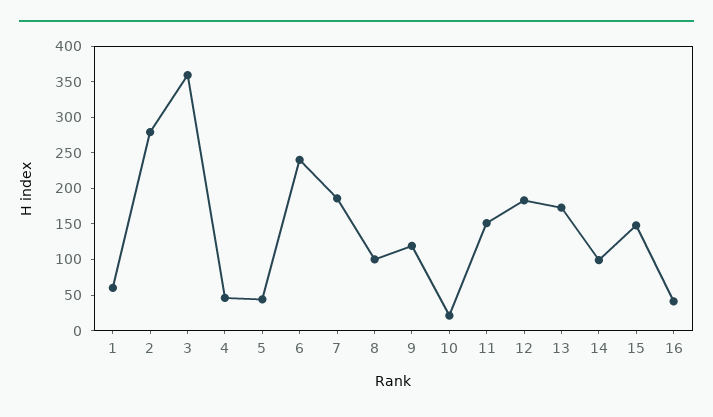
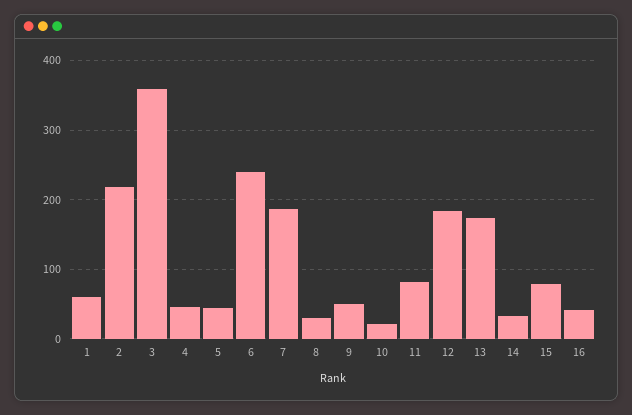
  {
    "1": 60,
-   "2": 275,
+   "2": 220,
    "3": 360,
    "4": 50,
    "5": 40,
    "6": 240,
    "7": 190,
-   "8": 100,
+   "8": 30,
-   "9": 125,
+   "9": 50,
    "10": 20,
-   "11": 150,
+   "11": 80,
    "12": 180,
    "13": 170,
-   "14": 100,
+   "14": 30,
-   "15": 150,
+   "15": 80,
    "16": 40
  }

